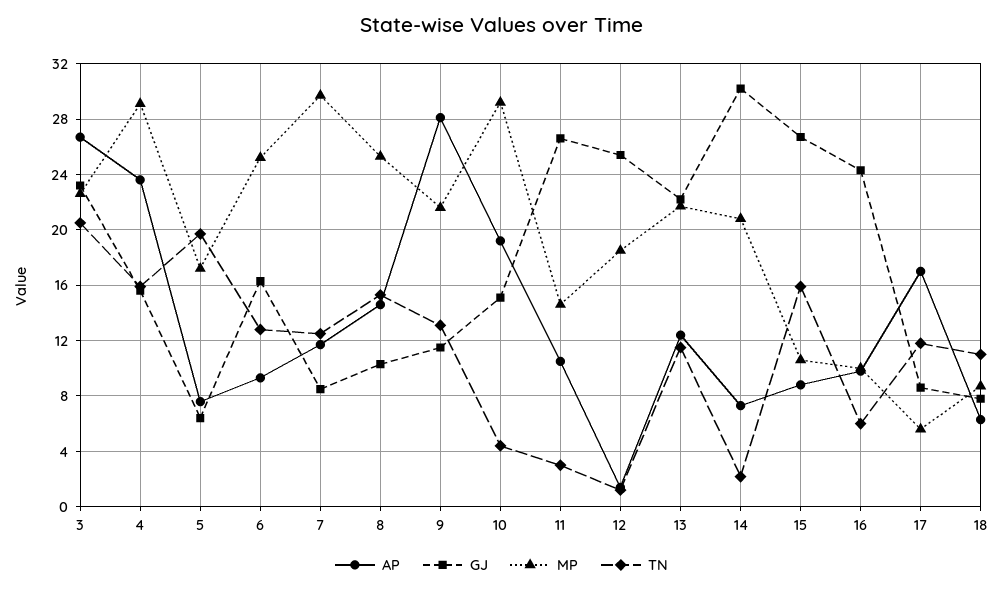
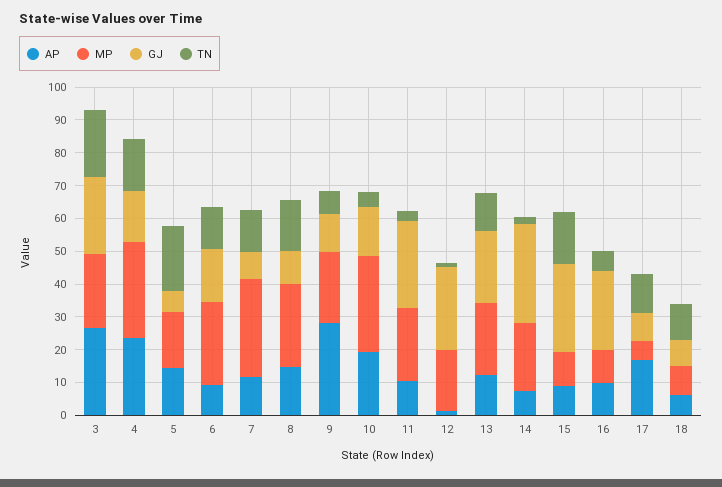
  {
    "AP": {
      "3": 26.5,
      "4": 23.5,
-     "5": 7.5,
+     "5": 15,
      "6": 9.5,
      "7": 11.5,
      "8": 14.5,
      "9": 28,
      "10": 19,
      "11": 10.5,
      "12": 1.5,
      "13": 12.5,
      "14": 7.5,
      "15": 9,
      "16": 10,
      "17": 17,
      "18": 6.5
    },
    "GJ": {
      "3": 23,
      "4": 15.5,
      "5": 6.5,
      "6": 16.5,
      "7": 8.5,
      "8": 10.5,
      "9": 11.5,
      "10": 15,
      "11": 26.5,
      "12": 25.5,
      "13": 22,
      "14": 30,
      "15": 26.5,
      "16": 24.5,
      "17": 8.5,
      "18": 8
    },
    "MP": {
      "3": 22.5,
      "4": 29,
      "5": 17,
      "6": 25,
      "7": 29.5,
      "8": 25.5,
      "9": 21.5,
      "10": 29,
-     "11": 14.5,
+     "11": 22.5,
      "12": 18.5,
      "13": 21.5,
      "14": 21,
      "15": 10.5,
      "16": 10,
      "17": 5.5,
      "18": 8.5
    },
    "TN": {
      "3": 20.5,
      "4": 16,
      "5": 19.5,
      "6": 13,
      "7": 12.5,
      "8": 15.5,
-     "9": 13,
+     "9": 7.5,
      "10": 4.5,
      "11": 3,
      "12": 1,
      "13": 11.5,
      "14": 2,
      "15": 16,
      "16": 6,
      "17": 12,
      "18": 11
    }
  }

